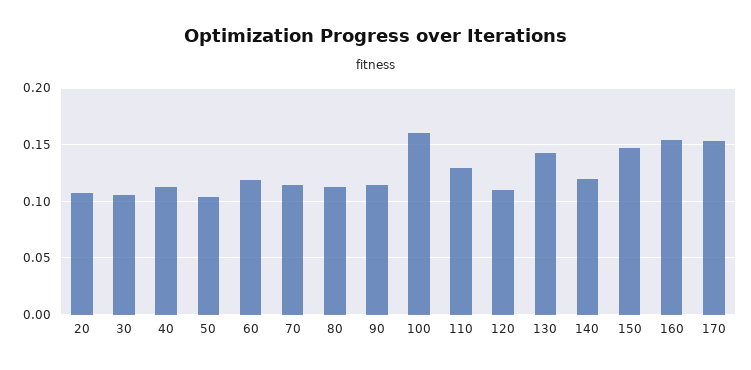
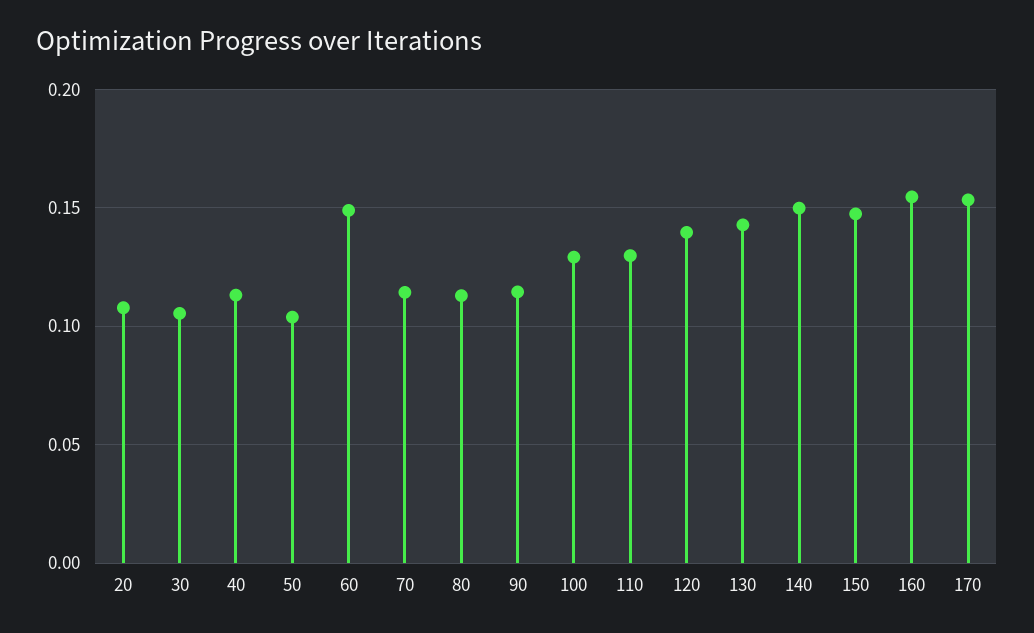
  {
    "20": 0.11,
    "30": 0.105,
    "40": 0.115,
    "50": 0.105,
-   "60": 0.12,
+   "60": 0.15,
    "70": 0.115,
    "80": 0.115,
    "90": 0.115,
-   "100": 0.16,
+   "100": 0.13,
    "110": 0.13,
-   "120": 0.11,
+   "120": 0.14,
    "130": 0.145,
-   "140": 0.12,
+   "140": 0.15,
    "150": 0.145,
    "160": 0.155,
    "170": 0.155
  }

